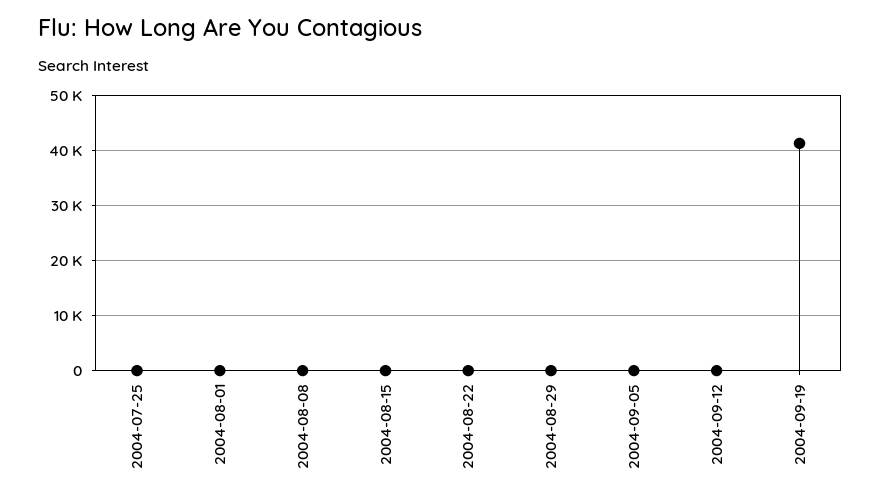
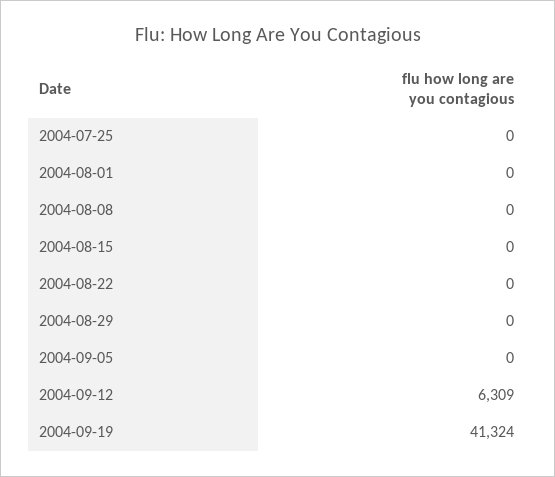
  {
    "2004-07-25": 0,
    "2004-08-01": 0,
    "2004-08-08": 0,
    "2004-08-15": 0,
    "2004-08-22": 0,
    "2004-08-29": 0,
    "2004-09-05": 0,
-   "2004-09-12": 0,
+   "2004-09-12": 6309,
    "2004-09-19": 41324
  }

